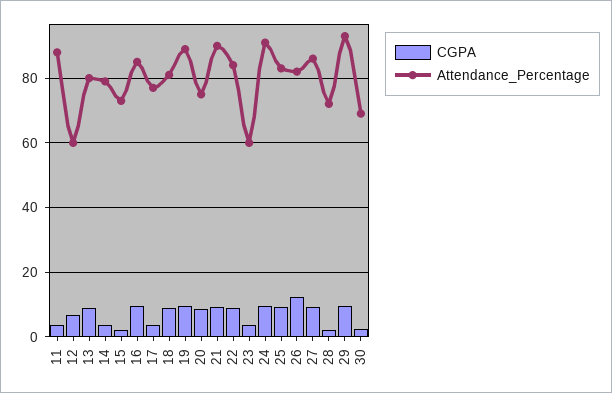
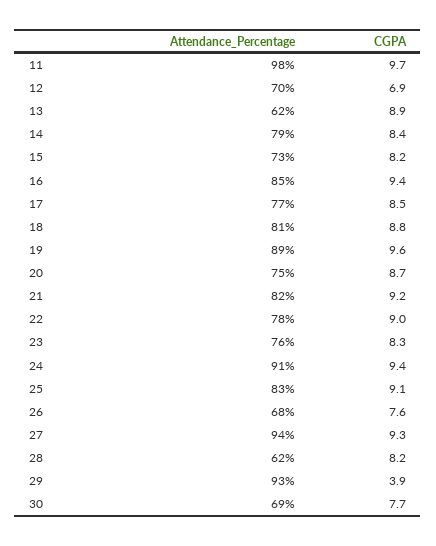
  {
    "CGPA": {
-     "11": 4,
+     "11": 9.7,
      "12": 6.9,
      "13": 8.9,
-     "14": 4,
+     "14": 8.4,
-     "15": 2,
+     "15": 8.2,
      "16": 9.4,
-     "17": 4,
+     "17": 8.5,
      "18": 8.8,
      "19": 9.6,
      "20": 8.7,
      "21": 9.2,
      "22": 9,
-     "23": 4,
+     "23": 8.3,
      "24": 9.4,
      "25": 9.1,
-     "26": 12,
+     "26": 7.6,
      "27": 9.3,
-     "28": 2,
+     "28": 8.2,
-     "29": 10,
+     "29": 3.9,
-     "30": 2
+     "30": 7.7
    },
    "Attendance_Percentage": {
-     "11": 88,
+     "11": 98,
-     "12": 60,
+     "12": 70,
-     "13": 80,
+     "13": 62,
      "14": 79,
      "15": 73,
      "16": 85,
      "17": 77,
      "18": 81,
      "19": 89,
      "20": 75,
-     "21": 90,
+     "21": 82,
-     "22": 84,
+     "22": 78,
-     "23": 60,
+     "23": 76,
      "24": 91,
      "25": 83,
-     "26": 82,
+     "26": 68,
-     "27": 86,
+     "27": 94,
-     "28": 72,
+     "28": 62,
      "29": 93,
      "30": 69
    }
  }

